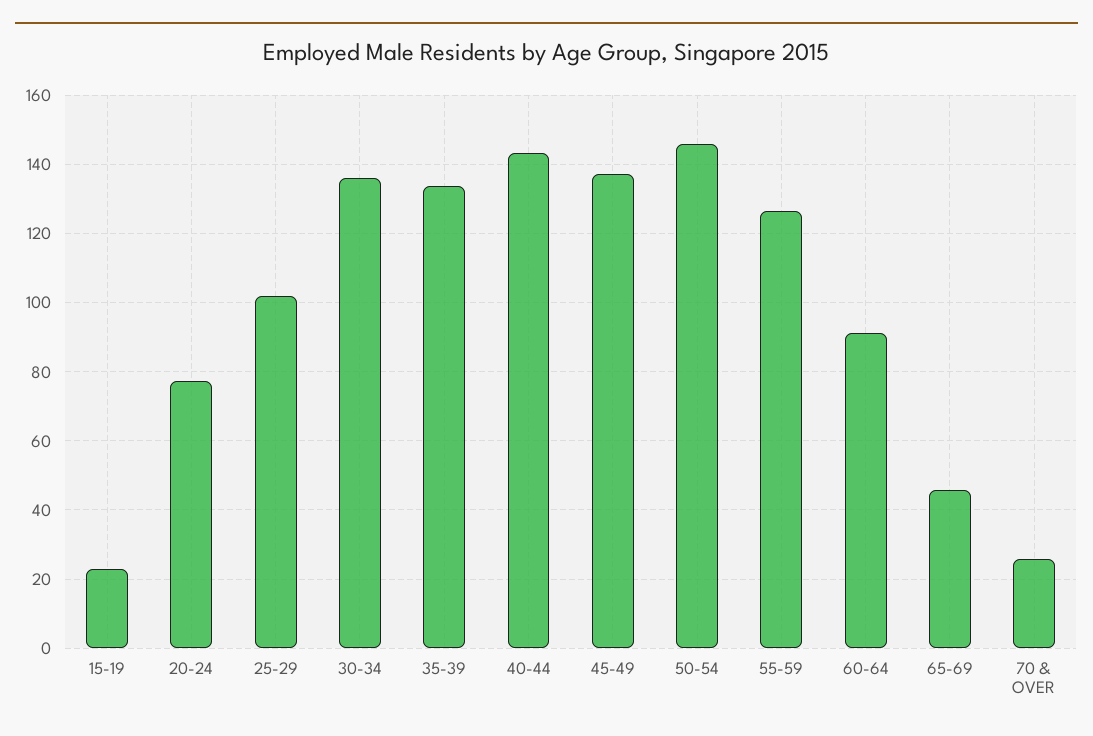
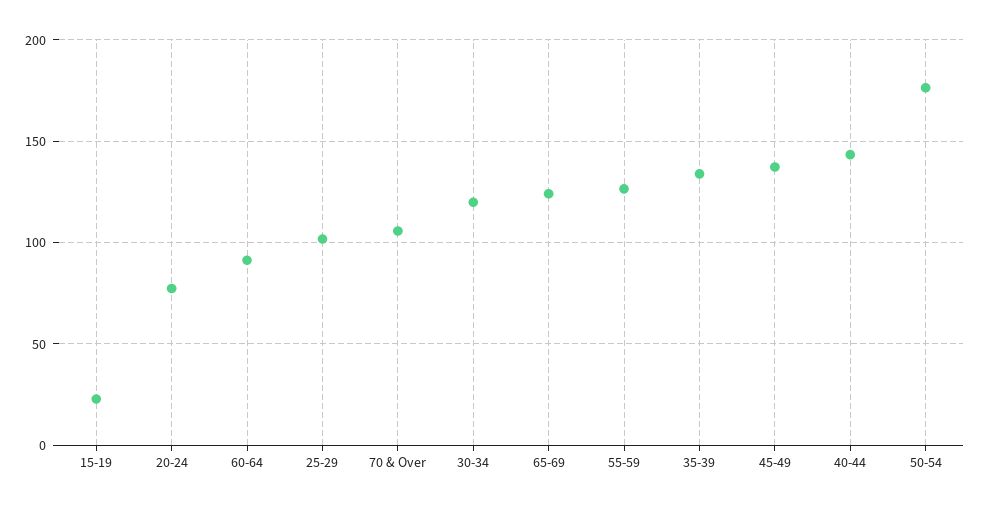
  {
    "15-19": 22,
    "20-24": 78,
    "25-29": 102,
-   "30-34": 136,
+   "30-34": 120,
    "35-39": 134,
    "40-44": 144,
    "45-49": 138,
-   "50-54": 146,
+   "50-54": 175,
    "55-59": 126,
    "60-64": 92,
-   "65-69": 46,
+   "65-69": 125,
-   "70 & OVER": 26
+   "70 & OVER": 105
  }

